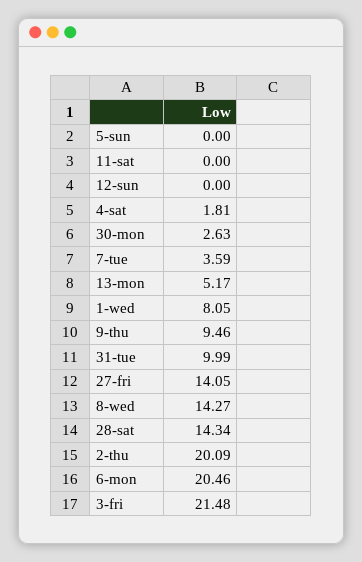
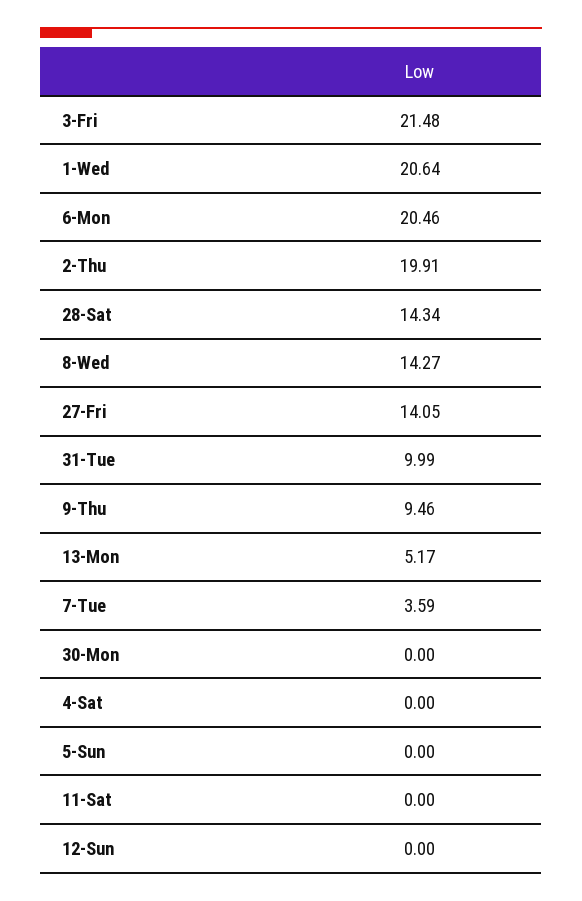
  {
    "5-sun": 0,
    "11-sat": 0,
    "12-sun": 0,
-   "4-sat": 1.81,
+   "4-sat": 0,
-   "30-mon": 2.63,
+   "30-mon": 0,
    "7-tue": 3.59,
    "13-mon": 5.17,
-   "1-wed": 8.05,
+   "1-wed": 20.64,
    "9-thu": 9.46,
    "31-tue": 9.99,
    "27-fri": 14.05,
    "8-wed": 14.27,
    "28-sat": 14.34,
-   "2-thu": 20.09,
+   "2-thu": 19.91,
    "6-mon": 20.46,
    "3-fri": 21.48
  }

